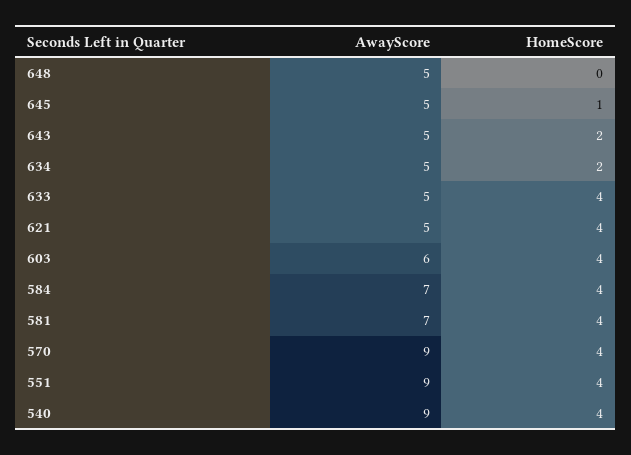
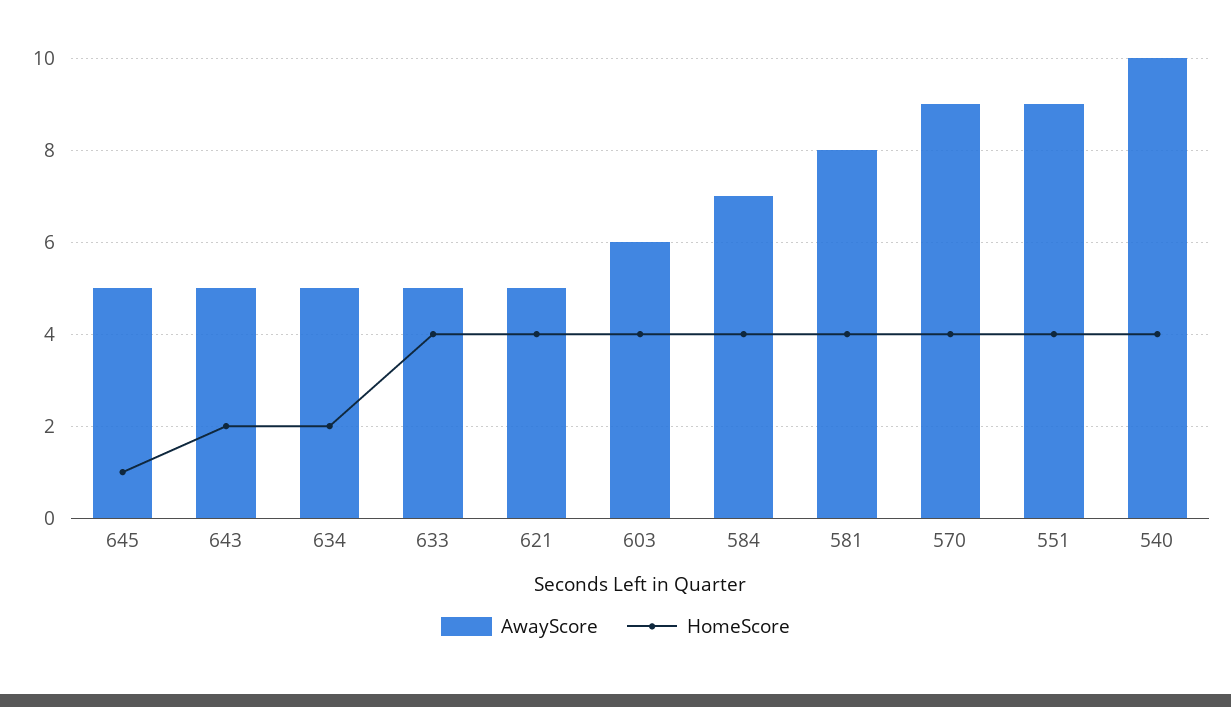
  {
    "AwayScore": {
-     "648": 5,
      "645": 5,
      "643": 5,
      "634": 5,
      "633": 5,
      "621": 5,
      "603": 6,
      "584": 7,
-     "581": 7,
+     "581": 8,
      "570": 9,
      "551": 9,
-     "540": 9
+     "540": 10
    },
    "HomeScore": {
-     "648": 0,
      "645": 1,
      "643": 2,
      "634": 2,
      "633": 4,
      "621": 4,
      "603": 4,
      "584": 4,
      "581": 4,
      "570": 4,
      "551": 4,
      "540": 4
    }
  }

